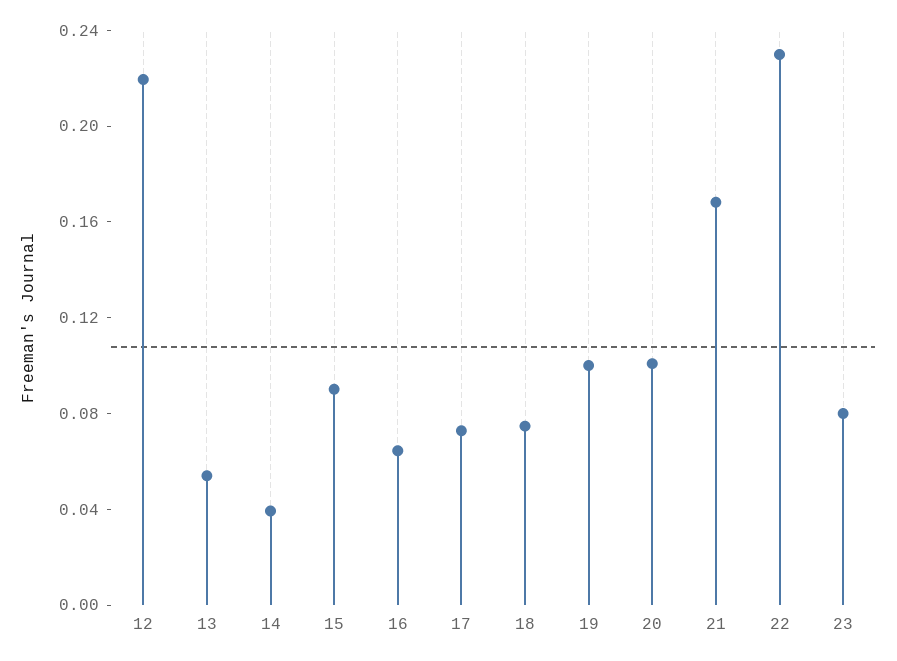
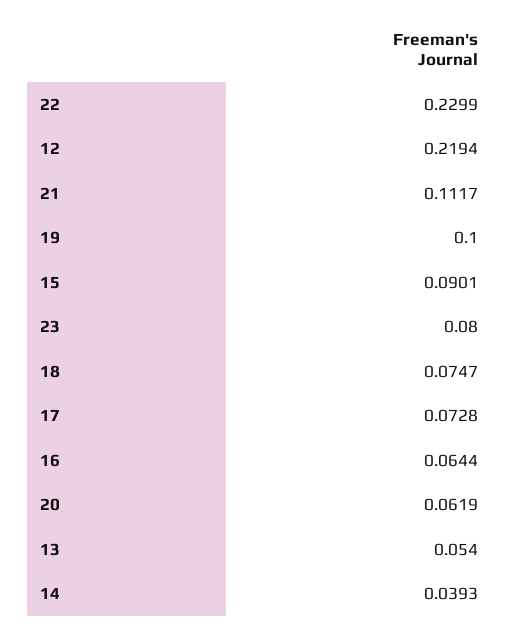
  {
    "12": 0.2194,
    "13": 0.054,
    "14": 0.0393,
    "15": 0.0901,
    "16": 0.0644,
    "17": 0.0728,
    "18": 0.0747,
    "19": 0.1,
-   "20": 0.1,
+   "20": 0.0619,
-   "21": 0.17,
+   "21": 0.1117,
    "22": 0.2299,
    "23": 0.08
  }

